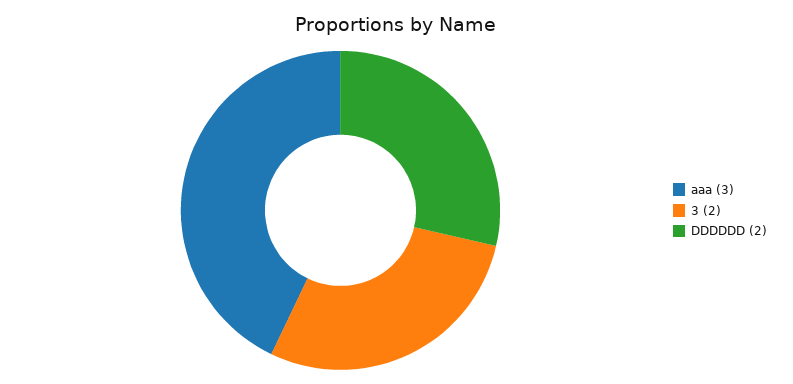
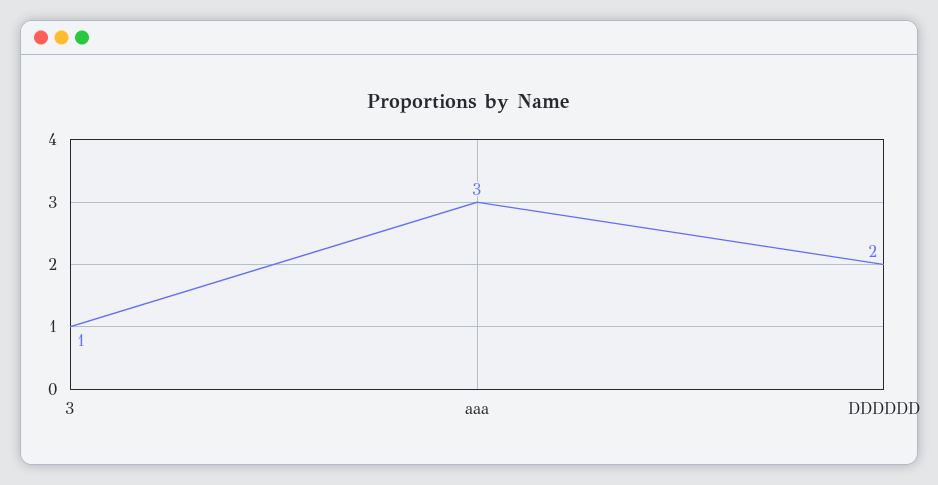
  {
    "aaa": 3,
-   "3": 2,
+   "3": 1,
    "DDDDDD": 2
  }

